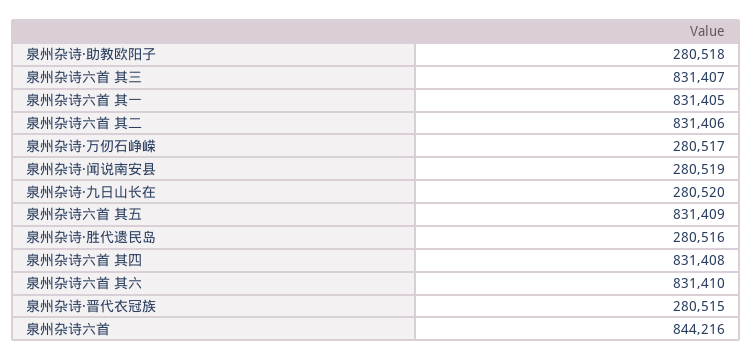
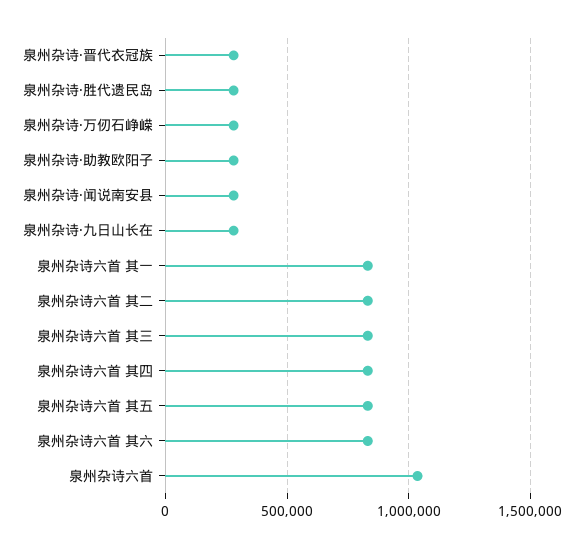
  {
    "泉州杂诗·助教欧阳子": 280518,
    "泉州杂诗六首 其三": 831407,
    "泉州杂诗六首 其一": 831405,
    "泉州杂诗六首 其二": 831406,
    "泉州杂诗·万仞石峥嵘": 280517,
    "泉州杂诗·闻说南安县": 280519,
    "泉州杂诗·九日山长在": 280520,
    "泉州杂诗六首 其五": 831409,
    "泉州杂诗·胜代遗民岛": 280516,
    "泉州杂诗六首 其四": 831408,
    "泉州杂诗六首 其六": 831410,
    "泉州杂诗·晋代衣冠族": 280515,
-   "泉州杂诗六首": 844216
+   "泉州杂诗六首": 1050000
  }

